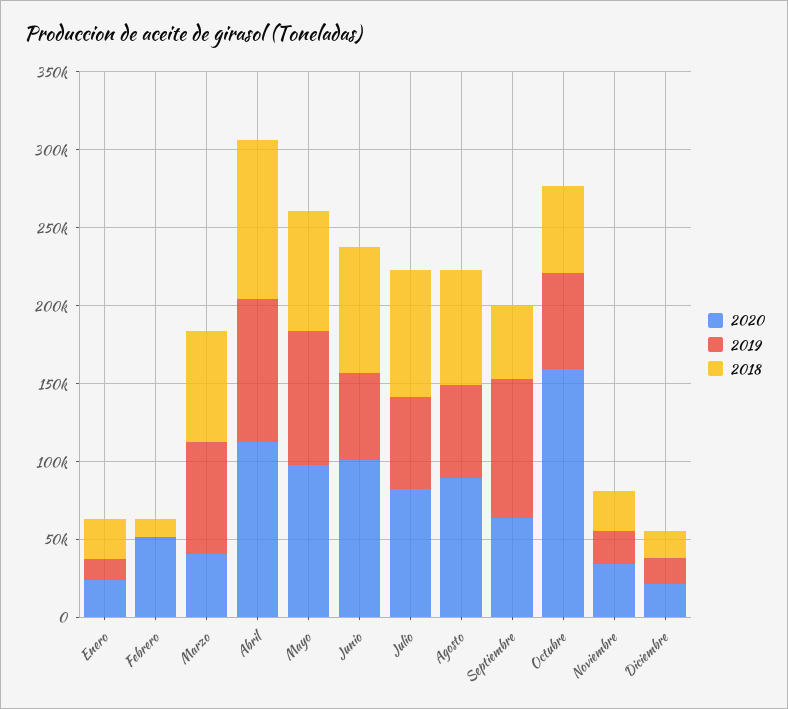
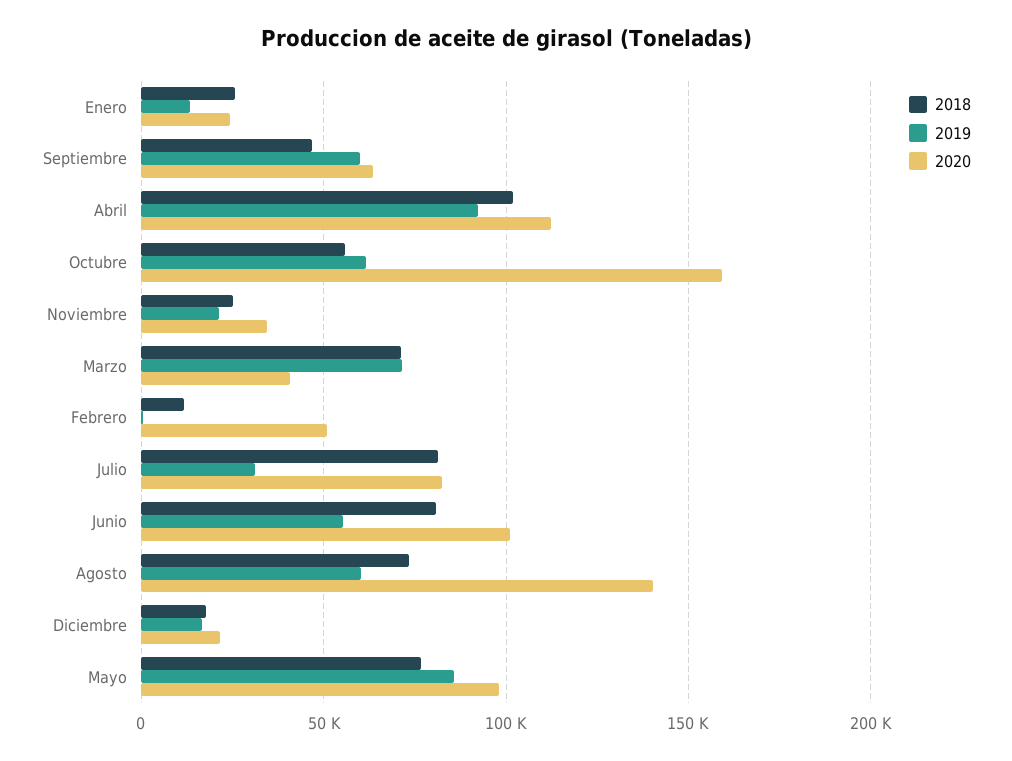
  {
    "2020": {
      "Enero": 25000,
      "Febrero": 50000,
      "Marzo": 40000,
      "Abril": 110000,
      "Mayo": 100000,
      "Junio": 100000,
      "Julio": 80000,
-     "Agosto": 90000,
+     "Agosto": 140000,
      "Septiembre": 65000,
      "Octubre": 160000,
      "Noviembre": 35000,
      "Diciembre": 20000
    },
    "2019": {
      "Enero": 15000,
      "Febrero": 0,
      "Marzo": 70000,
      "Abril": 90000,
      "Mayo": 85000,
      "Junio": 55000,
-     "Julio": 60000,
+     "Julio": 30000,
      "Agosto": 60000,
-     "Septiembre": 90000,
+     "Septiembre": 60000,
      "Octubre": 60000,
      "Noviembre": 20000,
      "Diciembre": 15000
    },
    "2018": {
      "Enero": 25000,
      "Febrero": 10000,
      "Marzo": 70000,
      "Abril": 100000,
      "Mayo": 75000,
      "Junio": 80000,
      "Julio": 80000,
      "Agosto": 75000,
      "Septiembre": 45000,
      "Octubre": 55000,
      "Noviembre": 25000,
      "Diciembre": 20000
    }
  }

